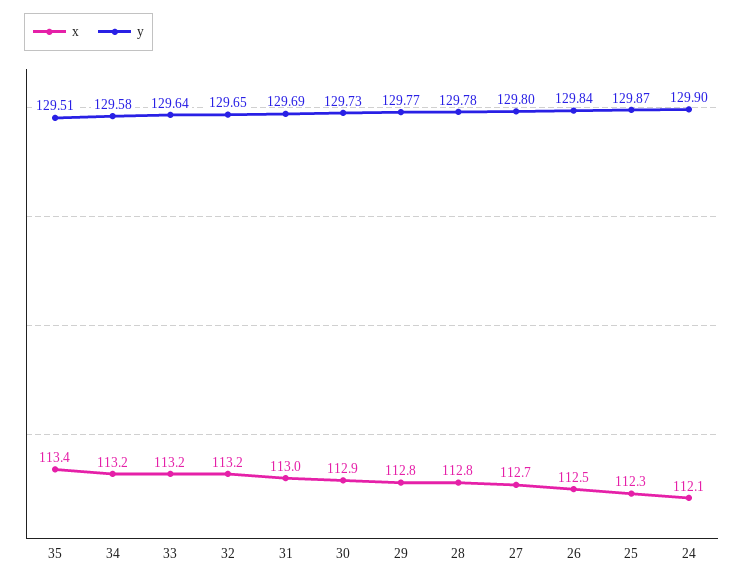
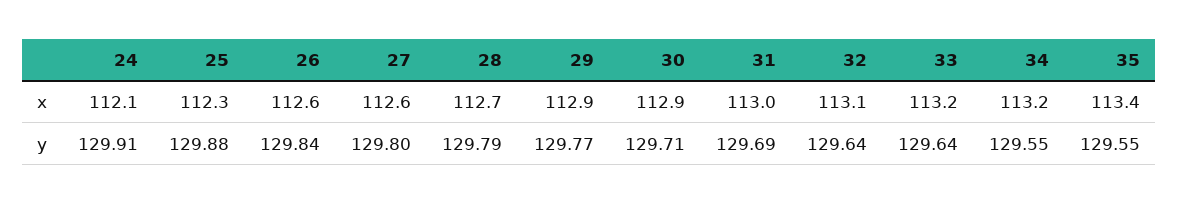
  {
    "x": {
      "35": 113.4,
      "34": 113.2,
      "33": 113.2,
-     "32": 113.2,
+     "32": 113.1,
      "31": 113,
      "30": 112.9,
-     "29": 112.8,
+     "29": 112.9,
-     "28": 112.8,
+     "28": 112.7,
-     "27": 112.7,
+     "27": 112.6,
-     "26": 112.5,
+     "26": 112.6,
      "25": 112.3,
      "24": 112.1
    },
    "y": {
-     "35": 129.51,
+     "35": 129.55,
-     "34": 129.58,
+     "34": 129.55,
      "33": 129.64,
-     "32": 129.65,
+     "32": 129.64,
      "31": 129.69,
-     "30": 129.73,
+     "30": 129.71,
      "29": 129.77,
-     "28": 129.78,
+     "28": 129.79,
      "27": 129.8,
      "26": 129.84,
-     "25": 129.87,
+     "25": 129.88,
-     "24": 129.9
+     "24": 129.91
    }
  }

